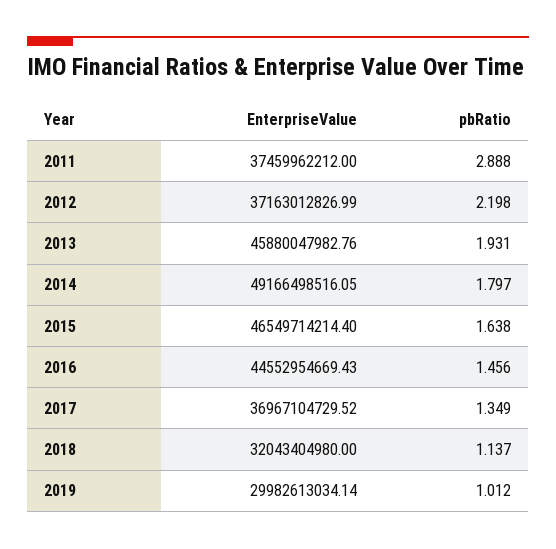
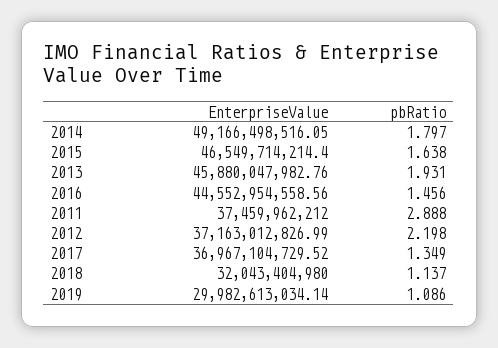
  {
    "EnterpriseValue": {
      "2011": 37459962212,
      "2012": 37163012826.99,
      "2013": 45880047982.76,
      "2014": 49166498516.05,
      "2015": 46549714214.4,
-     "2016": 44552954669.43,
+     "2016": 44552954558.56,
      "2017": 36967104729.52,
      "2018": 32043404980,
      "2019": 29982613034.14
    },
    "pbRatio": {
      "2011": 2.888,
      "2012": 2.198,
      "2013": 1.931,
      "2014": 1.797,
      "2015": 1.638,
      "2016": 1.456,
      "2017": 1.349,
      "2018": 1.137,
-     "2019": 1.012
+     "2019": 1.086
    }
  }

